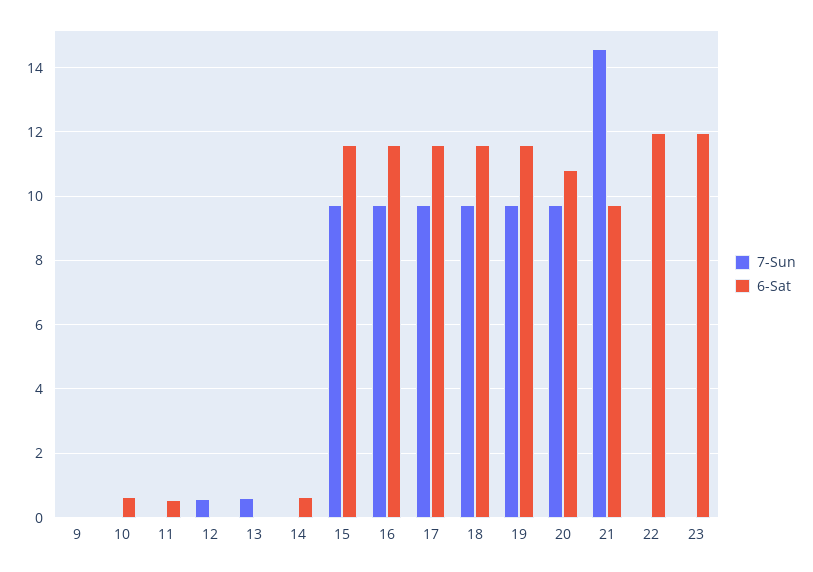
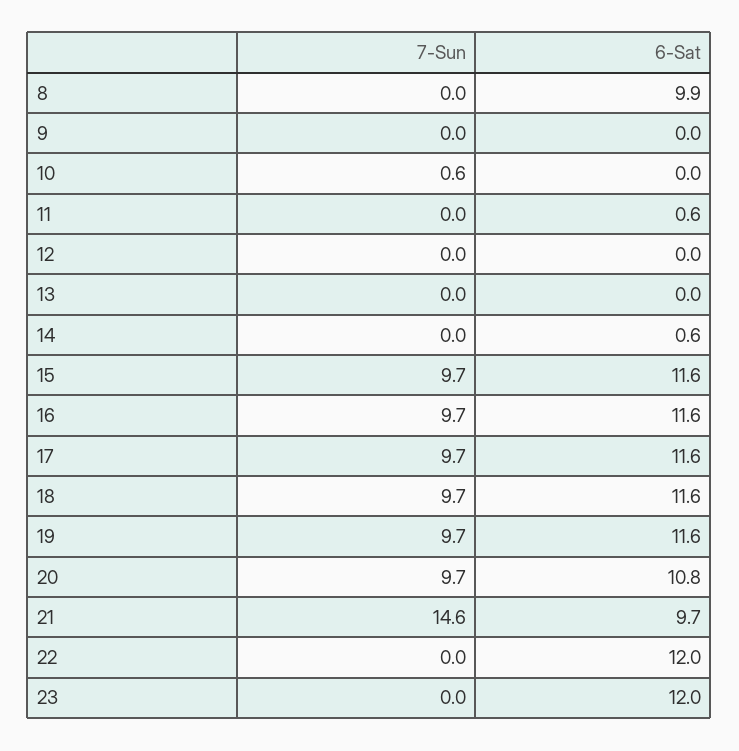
  {
    "7-Sun": {
      "9": 0,
-     "10": 0,
+     "10": 0.6,
      "11": 0,
-     "12": 0.6,
+     "12": 0,
-     "13": 0.6,
+     "13": 0,
      "14": 0,
      "15": 9.7,
      "16": 9.7,
      "17": 9.7,
      "18": 9.7,
      "19": 9.7,
      "20": 9.7,
      "21": 14.6,
      "22": 0,
-     "23": 0
+     "23": 0,
+     "8": 0
    },
    "6-Sat": {
      "9": 0,
-     "10": 0.6,
+     "10": 0,
      "11": 0.6,
      "12": 0,
      "13": 0,
      "14": 0.6,
      "15": 11.6,
      "16": 11.6,
      "17": 11.6,
      "18": 11.6,
      "19": 11.6,
      "20": 10.8,
      "21": 9.7,
      "22": 12,
-     "23": 12
+     "23": 12,
+     "8": 9.9
    }
  }

